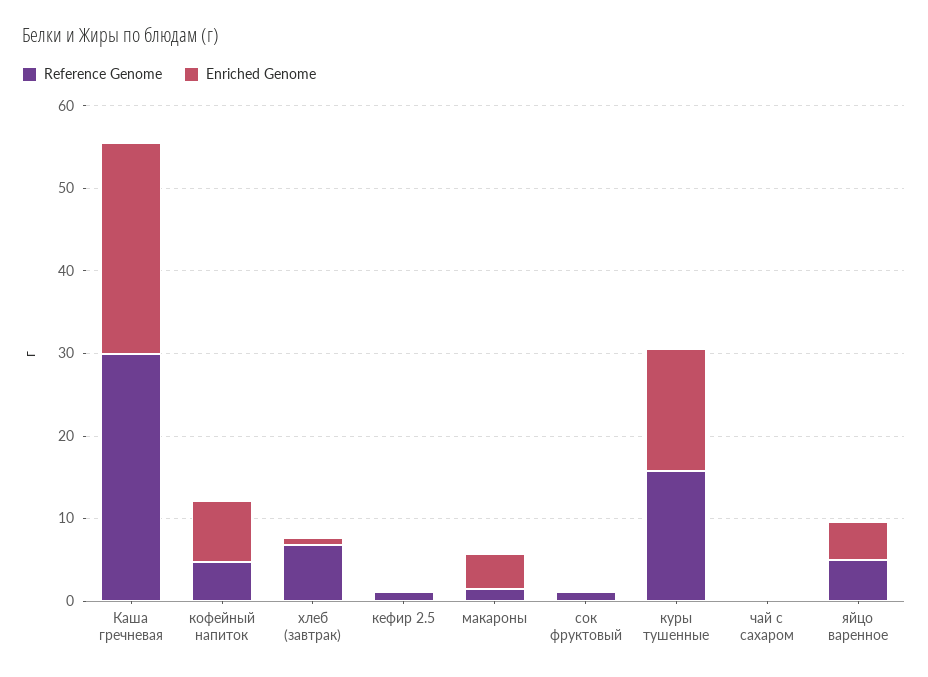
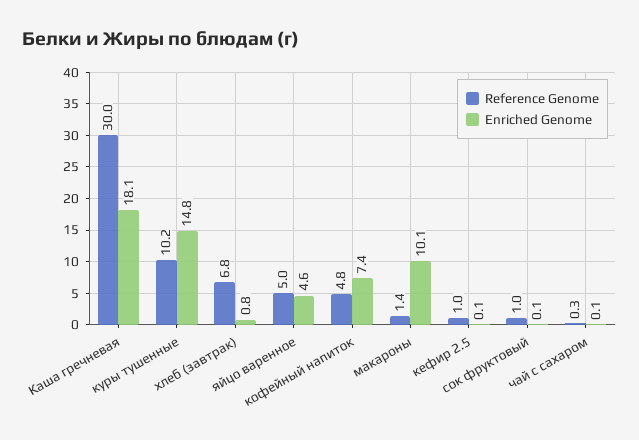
  {
    "Reference Genome": {
      "Каша гречневая": 30,
      "кофейный напиток": 4.8,
      "хлеб (завтрак)": 6.8,
      "кефир 2.5": 1,
      "макароны": 1.4,
      "сок фруктовый": 1,
-     "куры тушенные": 16,
+     "куры тушенные": 10.2,
      "чай с сахаром": 0.3,
      "яйцо варенное": 5
    },
    "Enriched Genome": {
-     "Каша гречневая": 26,
+     "Каша гречневая": 18.1,
      "кофейный напиток": 7.4,
      "хлеб (завтрак)": 0.8,
      "кефир 2.5": 0.1,
-     "макароны": 4,
+     "макароны": 10.1,
      "сок фруктовый": 0.1,
      "куры тушенные": 14.8,
      "чай с сахаром": 0.1,
      "яйцо варенное": 4.6
    }
  }

